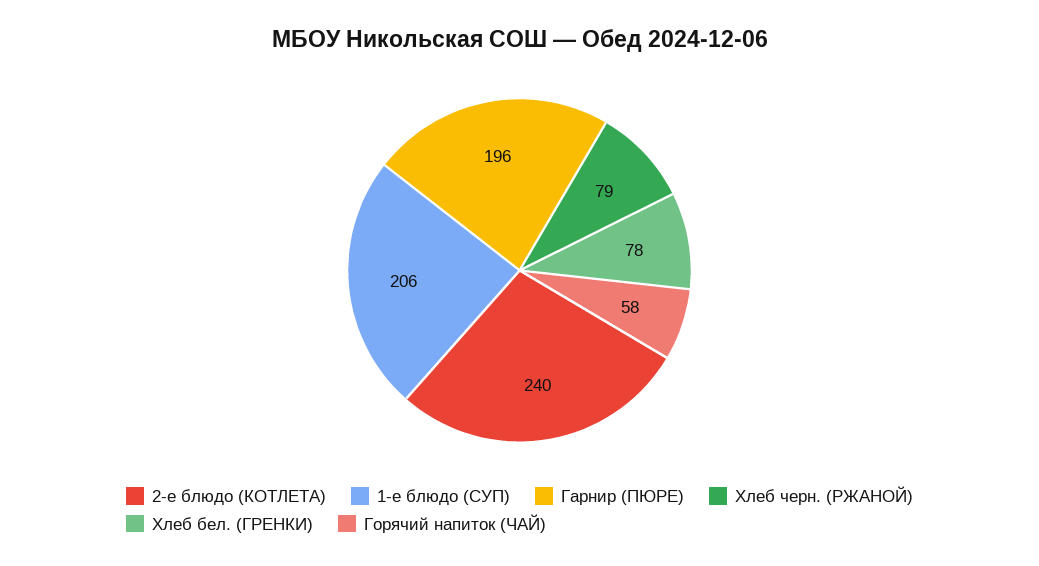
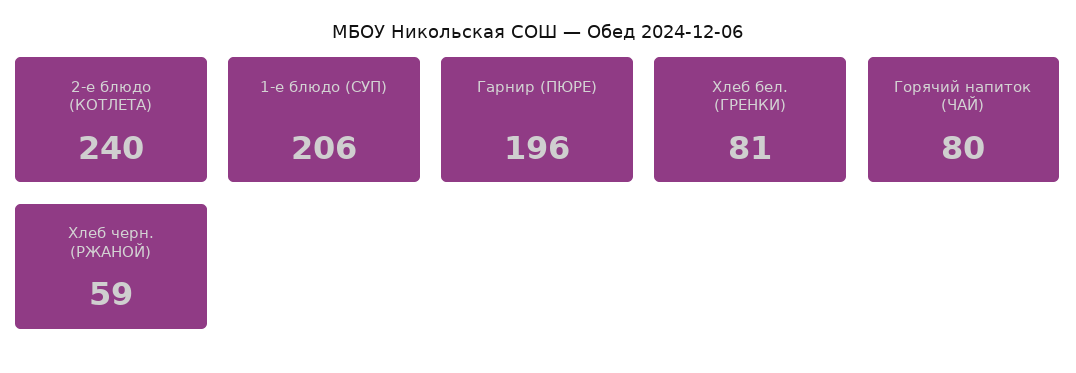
  {
    "2-е блюдо (КОТЛЕТА)": 240,
    "1-е блюдо (СУП)": 206,
    "Гарнир (ПЮРЕ)": 196,
-   "Хлеб черн. (РЖАНОЙ)": 79,
+   "Хлеб черн. (РЖАНОЙ)": 59,
-   "Хлеб бел. (ГРЕНКИ)": 78,
+   "Хлеб бел. (ГРЕНКИ)": 81,
-   "Горячий напиток (ЧАЙ)": 58
+   "Горячий напиток (ЧАЙ)": 80
  }

